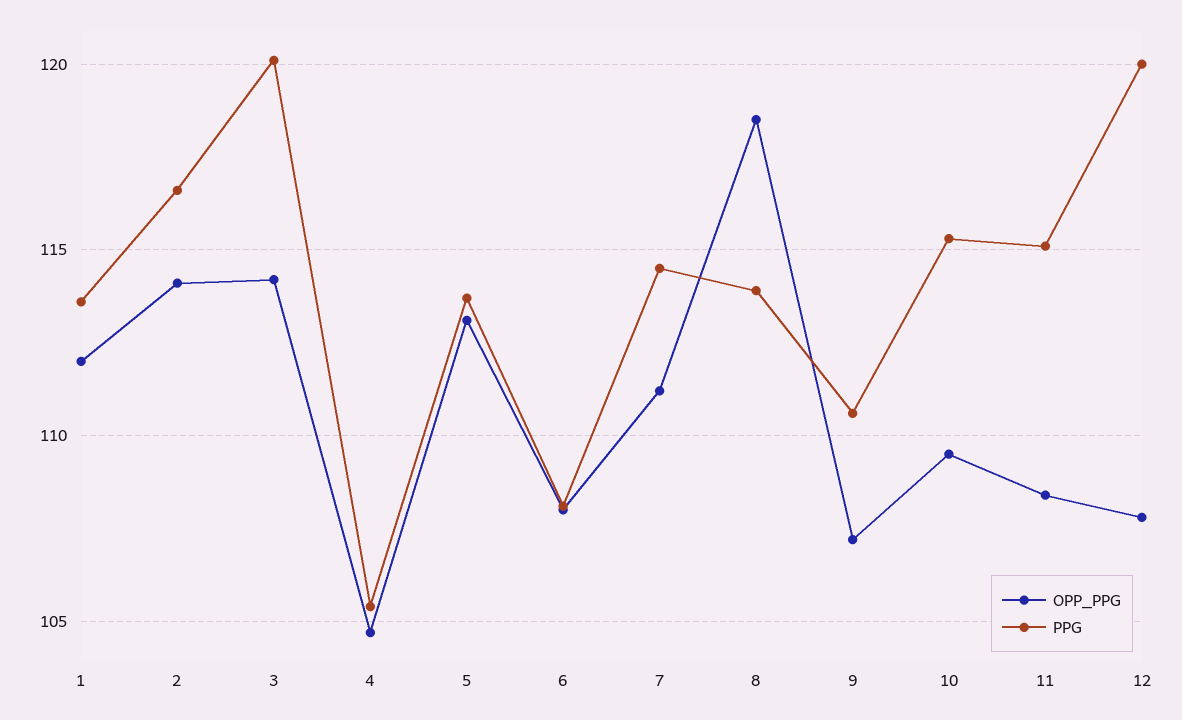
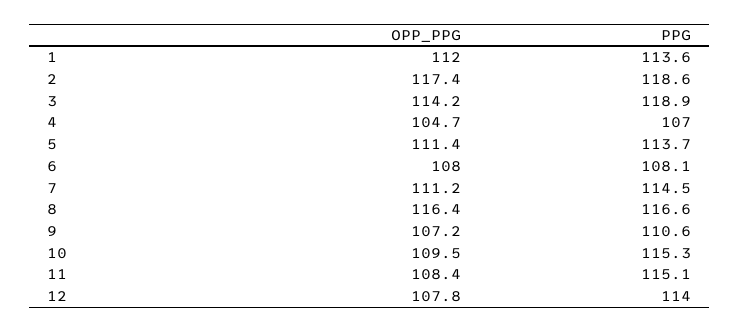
  {
    "OPP_PPG": {
      "1": 112,
-     "2": 114,
+     "2": 117.4,
      "3": 114.2,
      "4": 104.7,
-     "5": 113,
+     "5": 111.4,
      "6": 108,
      "7": 111.2,
-     "8": 118.5,
+     "8": 116.4,
      "9": 107.2,
      "10": 109.5,
      "11": 108.4,
      "12": 107.8
    },
    "PPG": {
      "1": 113.6,
-     "2": 116.5,
+     "2": 118.6,
-     "3": 120,
+     "3": 118.9,
-     "4": 105.5,
+     "4": 107,
      "5": 113.7,
      "6": 108.1,
      "7": 114.5,
-     "8": 114,
+     "8": 116.6,
      "9": 110.6,
      "10": 115.3,
      "11": 115.1,
-     "12": 120
+     "12": 114
    }
  }

